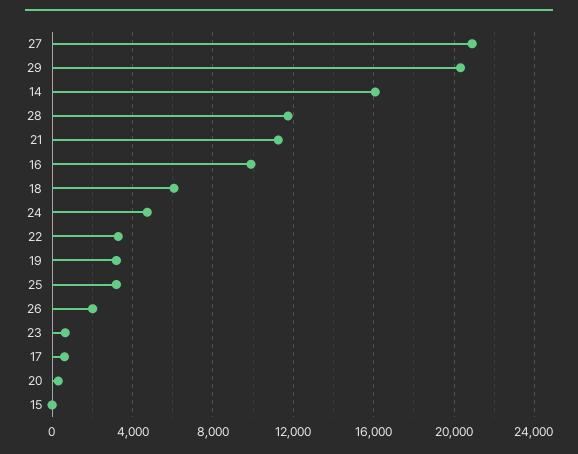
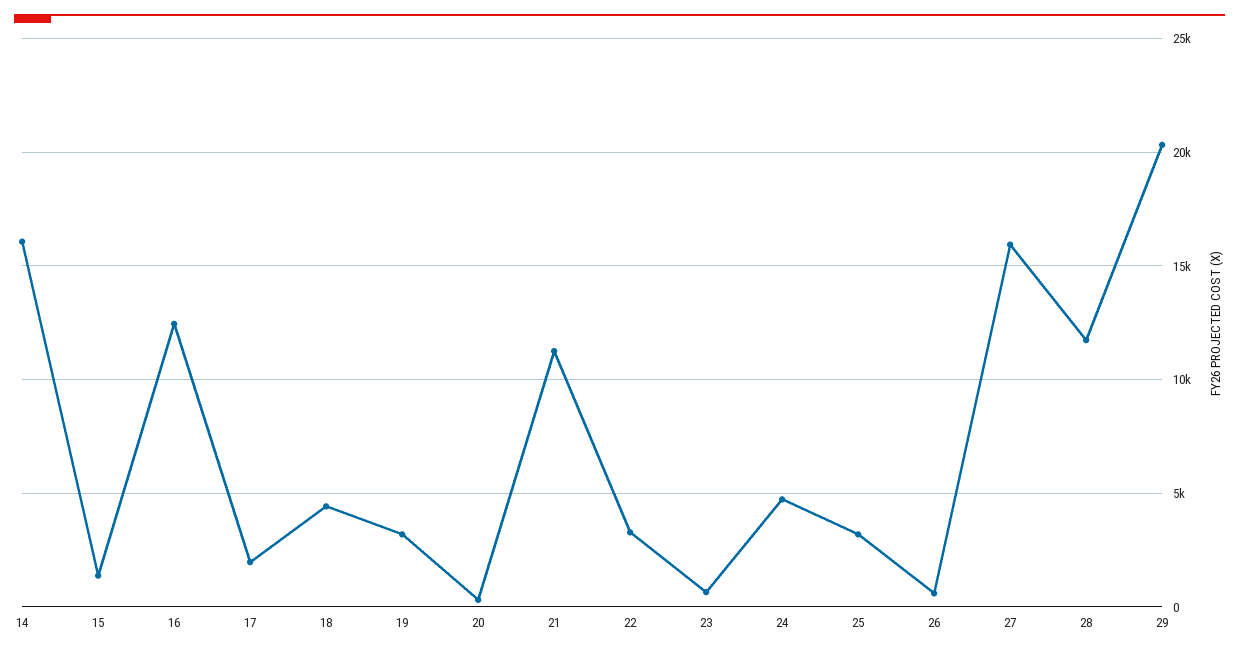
  {
-   "27": 21000,
+   "27": 16000,
    "29": 20500,
    "14": 16000,
    "28": 11500,
    "21": 11500,
-   "16": 10000,
+   "16": 12500,
-   "18": 6000,
+   "18": 4500,
    "24": 4500,
    "22": 3500,
    "19": 3000,
    "25": 3000,
-   "26": 2000,
+   "26": 500,
    "23": 500,
-   "17": 500,
+   "17": 2000,
    "20": 500,
-   "15": 0
+   "15": 1500
  }

